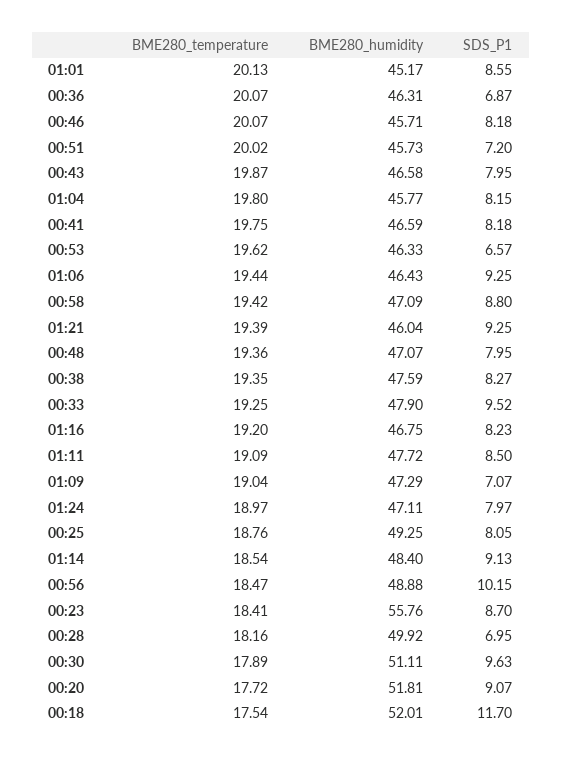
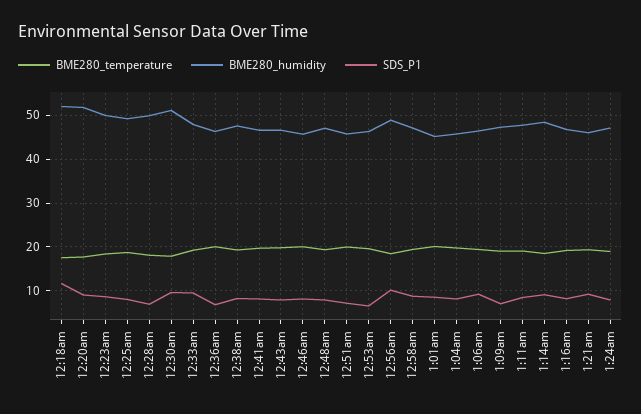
  {
    "BME280_temperature": {
      "01:01": 20.13,
      "00:36": 20.07,
      "00:46": 20.07,
      "00:51": 20.02,
      "00:43": 19.87,
      "01:04": 19.8,
      "00:41": 19.75,
      "00:53": 19.62,
      "01:06": 19.44,
      "00:58": 19.42,
      "01:21": 19.39,
      "00:48": 19.36,
      "00:38": 19.35,
      "00:33": 19.25,
      "01:16": 19.2,
      "01:11": 19.09,
      "01:09": 19.04,
      "01:24": 18.97,
      "00:25": 18.76,
      "01:14": 18.54,
      "00:56": 18.47,
      "00:23": 18.41,
      "00:28": 18.16,
      "00:30": 17.89,
      "00:20": 17.72,
      "00:18": 17.54
    },
    "BME280_humidity": {
      "01:01": 45.17,
      "00:36": 46.31,
      "00:46": 45.71,
      "00:51": 45.73,
      "00:43": 46.58,
      "01:04": 45.77,
      "00:41": 46.59,
      "00:53": 46.33,
      "01:06": 46.43,
      "00:58": 47.09,
      "01:21": 46.04,
      "00:48": 47.07,
      "00:38": 47.59,
      "00:33": 47.9,
      "01:16": 46.75,
      "01:11": 47.72,
      "01:09": 47.29,
      "01:24": 47.11,
      "00:25": 49.25,
      "01:14": 48.4,
      "00:56": 48.88,
-     "00:23": 55.76,
+     "00:23": 50,
      "00:28": 49.92,
      "00:30": 51.11,
      "00:20": 51.81,
      "00:18": 52.01
    },
    "SDS_P1": {
      "01:01": 8.55,
      "00:36": 6.87,
      "00:46": 8.18,
      "00:51": 7.2,
      "00:43": 7.95,
      "01:04": 8.15,
      "00:41": 8.18,
      "00:53": 6.57,
      "01:06": 9.25,
      "00:58": 8.8,
      "01:21": 9.25,
      "00:48": 7.95,
      "00:38": 8.27,
      "00:33": 9.52,
      "01:16": 8.23,
      "01:11": 8.5,
      "01:09": 7.07,
      "01:24": 7.97,
      "00:25": 8.05,
      "01:14": 9.13,
      "00:56": 10.15,
      "00:23": 8.7,
      "00:28": 6.95,
      "00:30": 9.63,
      "00:20": 9.07,
      "00:18": 11.7
    }
  }

